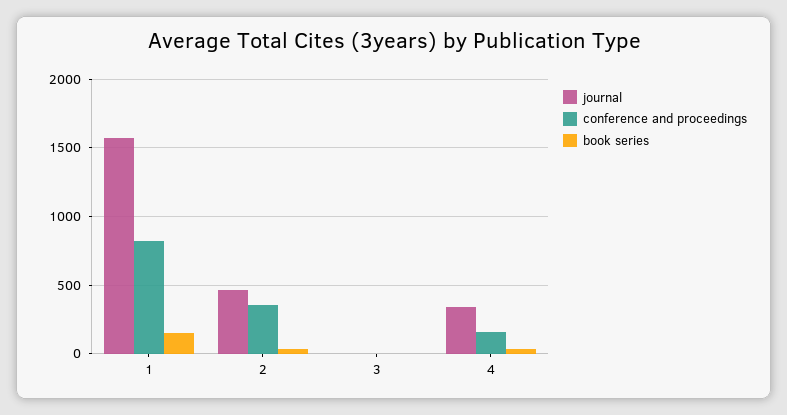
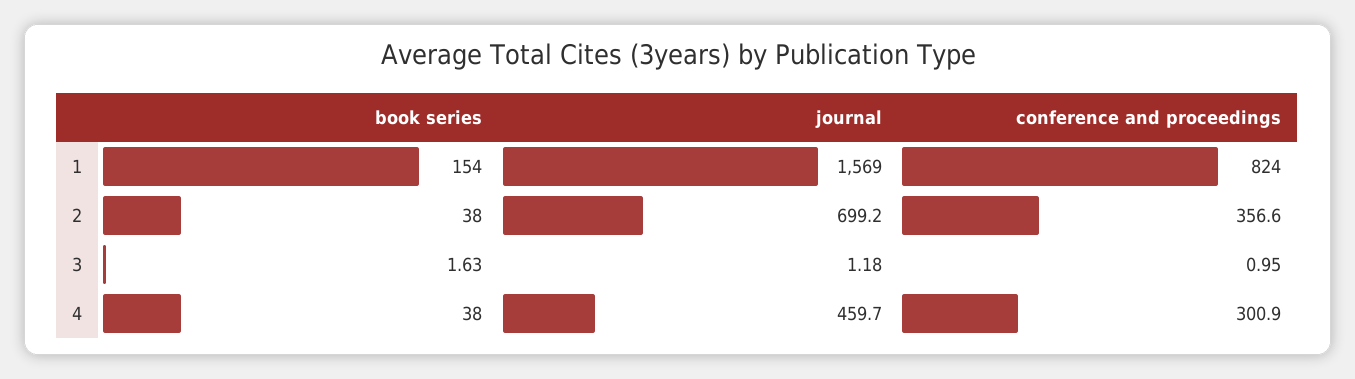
  {
    "journal": {
      "1": 1569,
-     "2": 450,
+     "2": 699.2,
      "3": 1.18,
-     "4": 350
+     "4": 459.7
    },
    "conference and proceedings": {
      "1": 824,
      "2": 356.6,
      "3": 0.95,
-     "4": 150
+     "4": 300.9
    },
    "book series": {
      "1": 154,
      "2": 38,
      "3": 1.63,
      "4": 38
    }
  }

